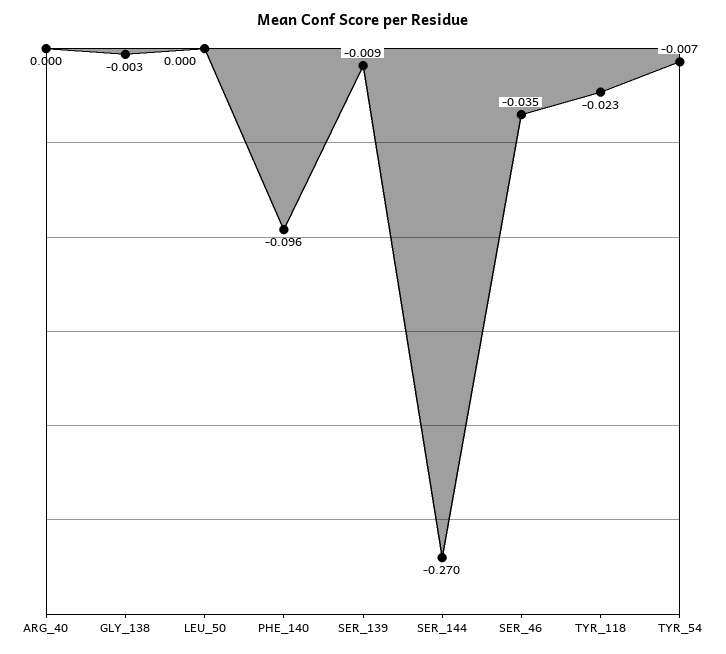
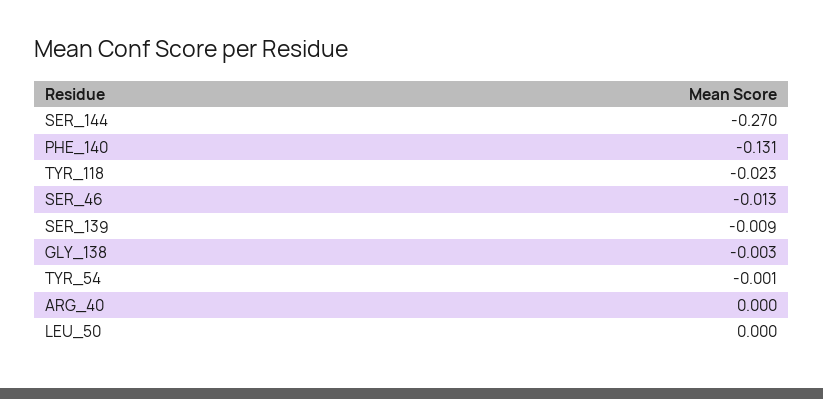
  {
    "ARG_40": 0,
    "GLY_138": -0.003,
    "LEU_50": 0,
-   "PHE_140": -0.096,
+   "PHE_140": -0.131,
    "SER_139": -0.009,
    "SER_144": -0.27,
-   "SER_46": -0.035,
+   "SER_46": -0.013,
    "TYR_118": -0.023,
-   "TYR_54": -0.007
+   "TYR_54": -0.001
  }

